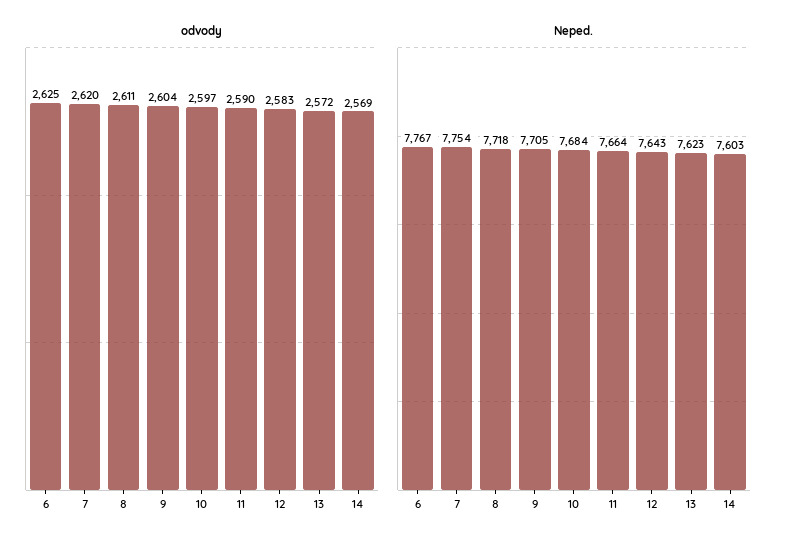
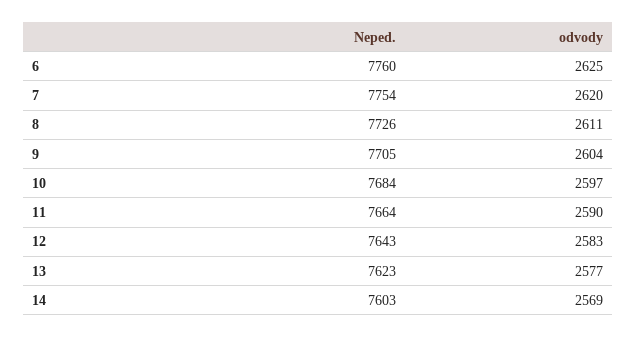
  {
    "odvody": {
      "6": 2625,
      "7": 2620,
      "8": 2611,
      "9": 2604,
      "10": 2597,
      "11": 2590,
      "12": 2583,
-     "13": 2572,
+     "13": 2577,
      "14": 2569
    },
    "Neped.": {
-     "6": 7767,
+     "6": 7760,
      "7": 7754,
-     "8": 7718,
+     "8": 7726,
      "9": 7705,
      "10": 7684,
      "11": 7664,
      "12": 7643,
      "13": 7623,
      "14": 7603
    }
  }

